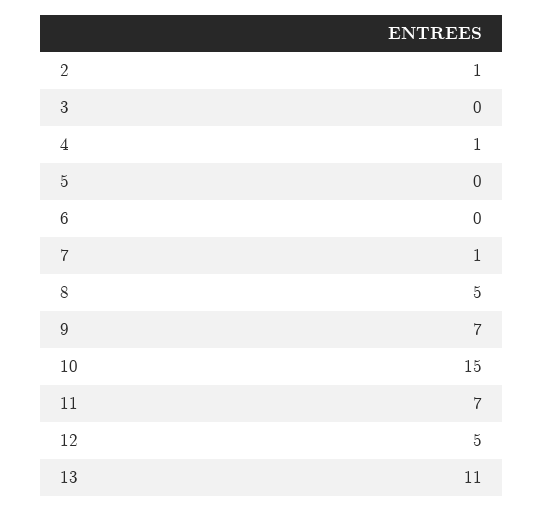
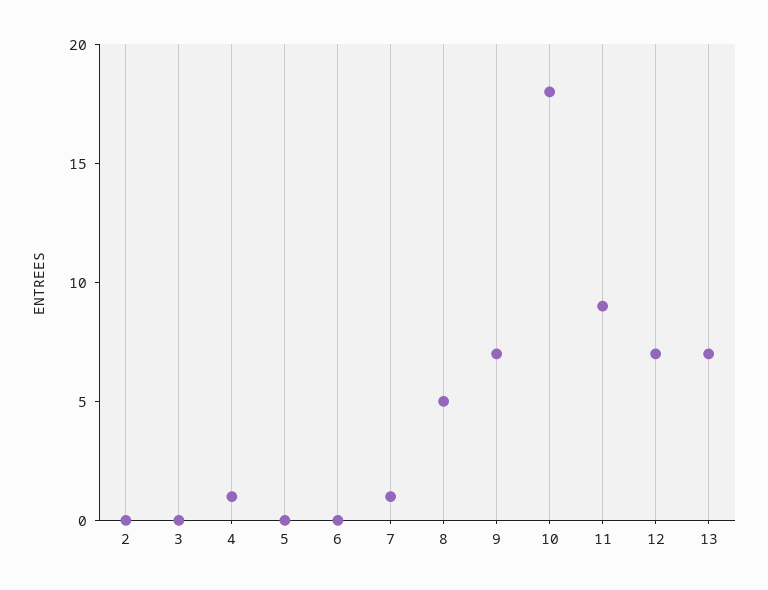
  {
-   "2": 1,
+   "2": 0,
    "3": 0,
    "4": 1,
    "5": 0,
    "6": 0,
    "7": 1,
    "8": 5,
    "9": 7,
-   "10": 15,
+   "10": 18,
-   "11": 7,
+   "11": 9,
-   "12": 5,
+   "12": 7,
-   "13": 11
+   "13": 7
  }

